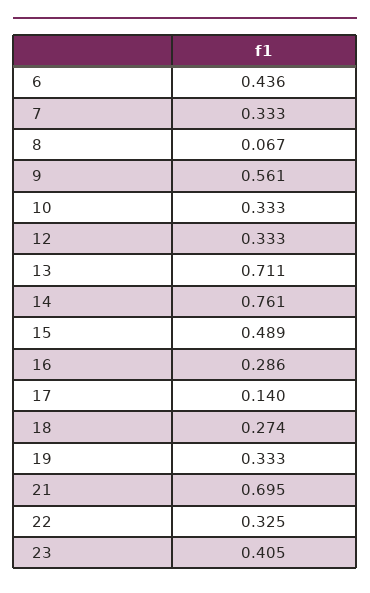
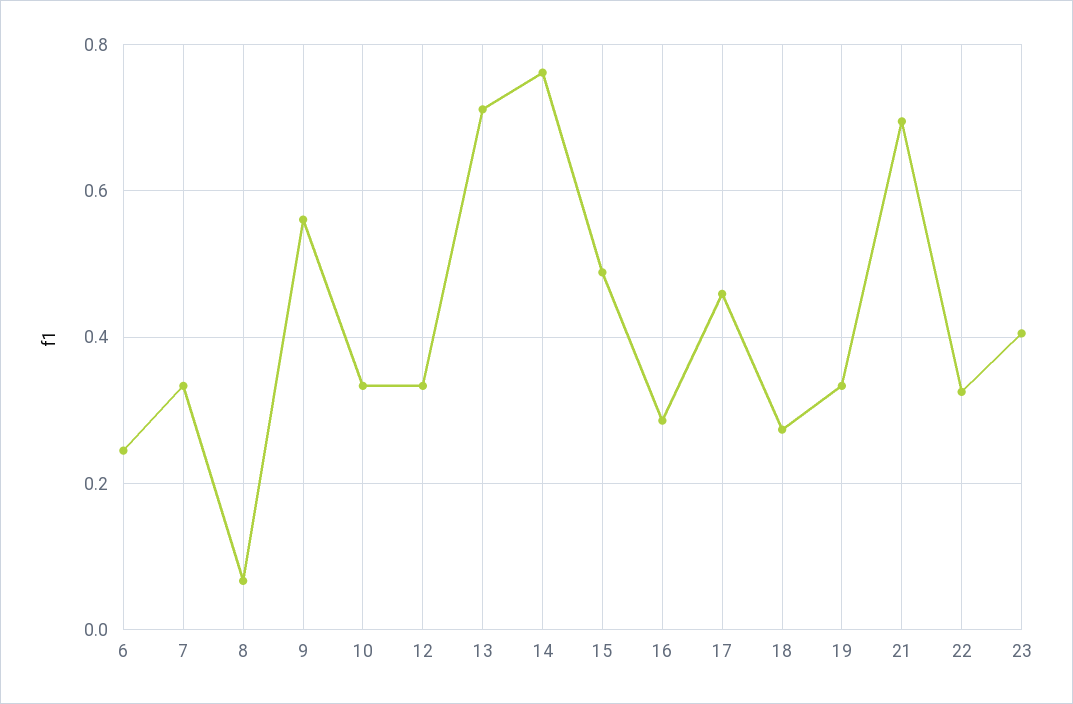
  {
-   "6": 0.436,
+   "6": 0.24,
    "7": 0.333,
    "8": 0.067,
    "9": 0.561,
    "10": 0.333,
    "12": 0.333,
    "13": 0.711,
    "14": 0.761,
    "15": 0.489,
    "16": 0.286,
-   "17": 0.14,
+   "17": 0.46,
    "18": 0.274,
    "19": 0.333,
    "21": 0.695,
    "22": 0.325,
    "23": 0.405
  }

